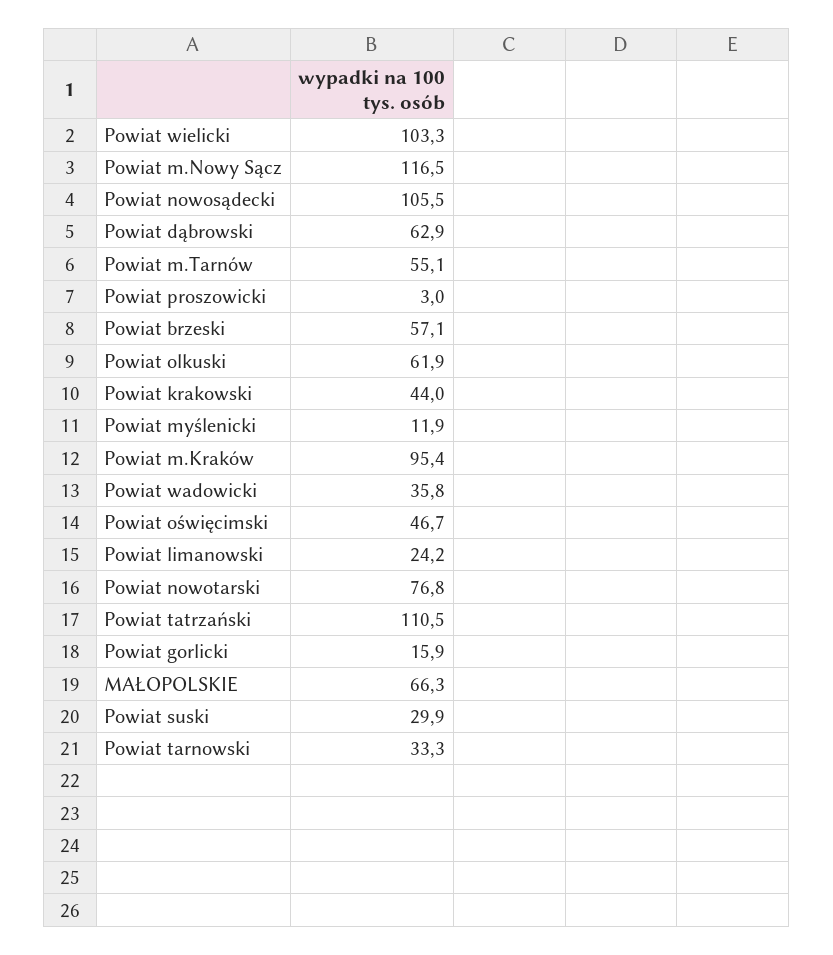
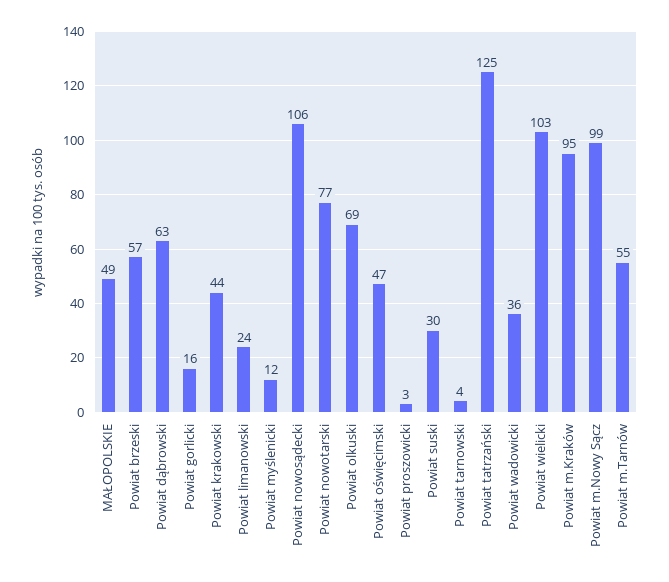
  {
    "Powiat wielicki": 103.3,
-   "Powiat m.Nowy Sącz": 116.5,
+   "Powiat m.Nowy Sącz": 99,
    "Powiat nowosądecki": 105.5,
    "Powiat dąbrowski": 62.9,
    "Powiat m.Tarnów": 55.1,
    "Powiat proszowicki": 3,
    "Powiat brzeski": 57.1,
-   "Powiat olkuski": 61.9,
+   "Powiat olkuski": 69,
    "Powiat krakowski": 44,
    "Powiat myślenicki": 11.9,
    "Powiat m.Kraków": 95.4,
    "Powiat wadowicki": 35.8,
    "Powiat oświęcimski": 46.7,
    "Powiat limanowski": 24.2,
    "Powiat nowotarski": 76.8,
-   "Powiat tatrzański": 110.5,
+   "Powiat tatrzański": 125,
    "Powiat gorlicki": 15.9,
-   "MAŁOPOLSKIE": 66.3,
+   "MAŁOPOLSKIE": 49,
    "Powiat suski": 29.9,
-   "Powiat tarnowski": 33.3
+   "Powiat tarnowski": 4
  }

